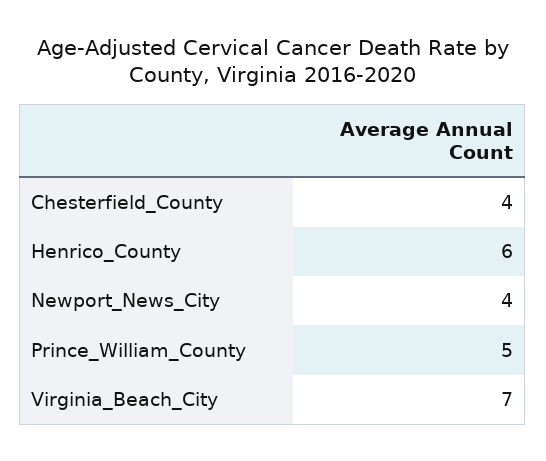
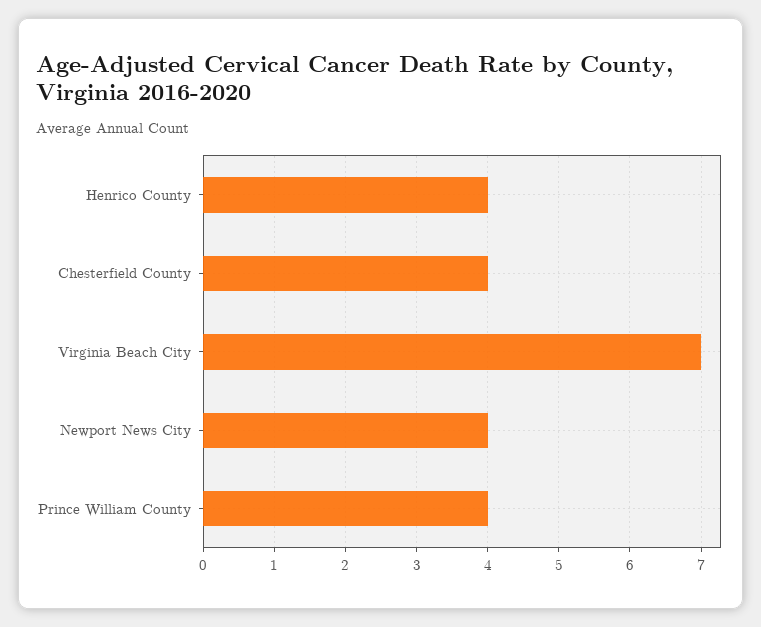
  {
    "Chesterfield_County": 4,
-   "Henrico_County": 6,
+   "Henrico_County": 4,
    "Newport_News_City": 4,
-   "Prince_William_County": 5,
+   "Prince_William_County": 4,
    "Virginia_Beach_City": 7
  }

